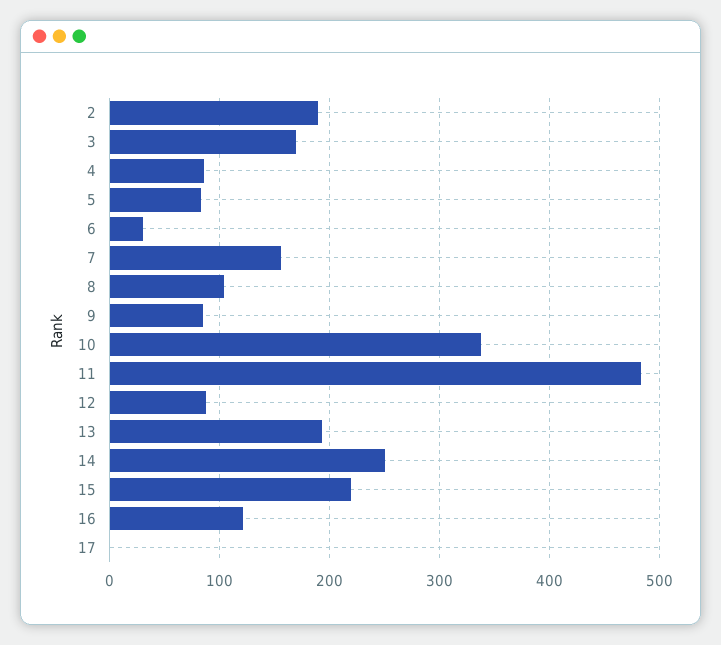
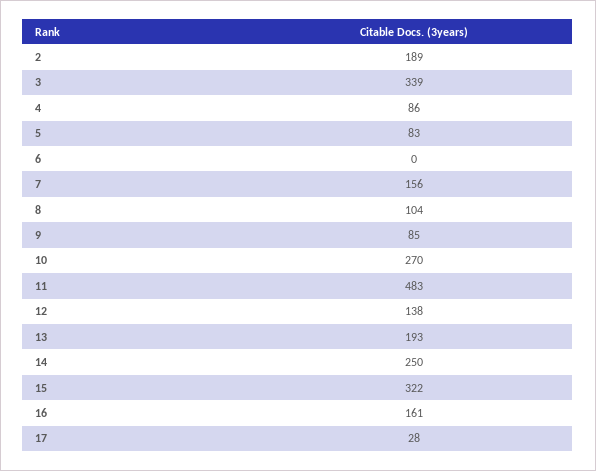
  {
    "2": 189,
-   "3": 170,
+   "3": 339,
    "4": 86,
    "5": 83,
-   "6": 30,
+   "6": 0,
    "7": 156,
    "8": 104,
    "9": 85,
-   "10": 340,
+   "10": 270,
    "11": 483,
-   "12": 90,
+   "12": 138,
    "13": 193,
    "14": 250,
-   "15": 220,
+   "15": 322,
-   "16": 120,
+   "16": 161,
-   "17": 0
+   "17": 28
  }

